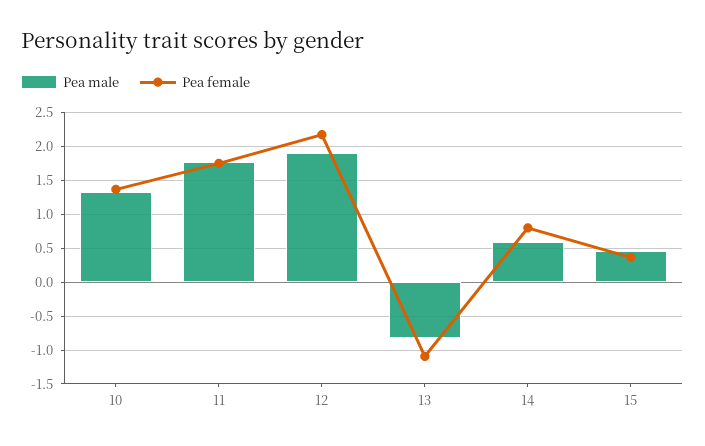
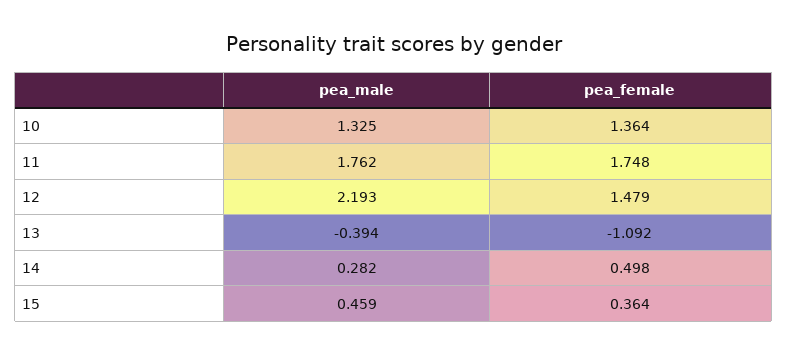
  {
    "Pea male": {
      "10": 1.325,
      "11": 1.762,
-     "12": 1.9,
+     "12": 2.193,
-     "13": -0.8,
+     "13": -0.394,
-     "14": 0.6,
+     "14": 0.282,
      "15": 0.459
    },
    "Pea female": {
      "10": 1.364,
      "11": 1.748,
-     "12": 2.2,
+     "12": 1.479,
      "13": -1.092,
-     "14": 0.8,
+     "14": 0.498,
      "15": 0.364
    }
  }

